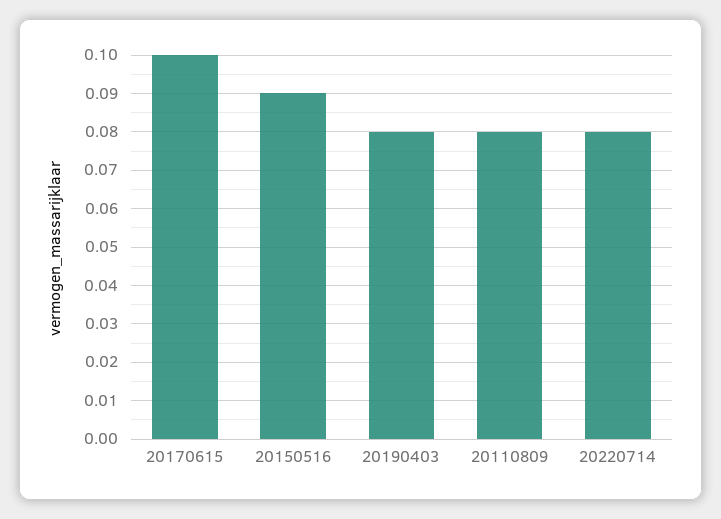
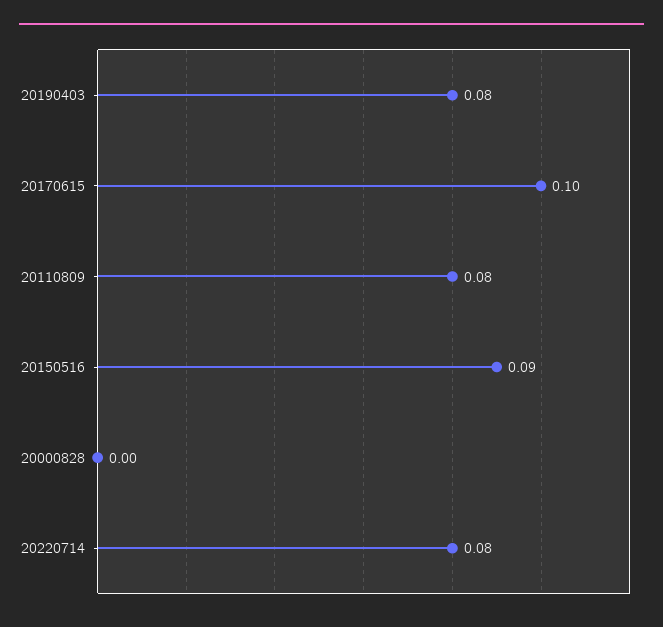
  {
    "20170615": 0.1,
    "20150516": 0.09,
    "20190403": 0.08,
    "20110809": 0.08,
-   "20220714": 0.08
+   "20220714": 0.08,
+   "20000828": 0
  }

